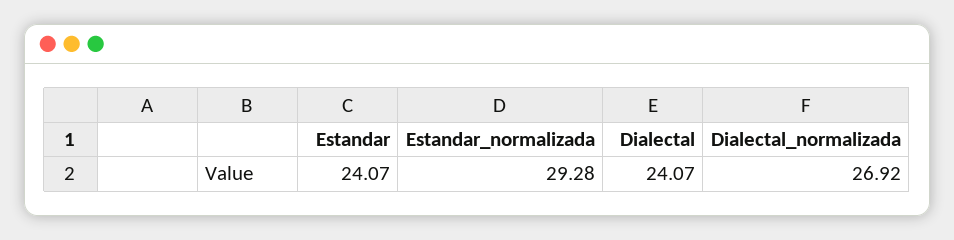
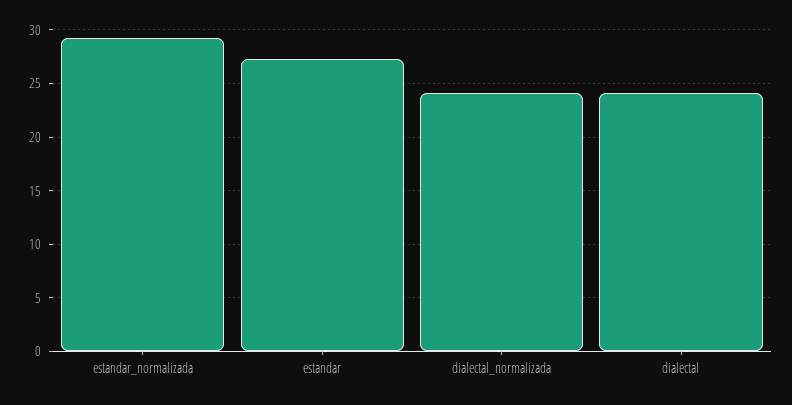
  {
-   "Estandar": 24.07,
+   "Estandar": 27,
    "Estandar_normalizada": 29.28,
    "Dialectal": 24.07,
-   "Dialectal_normalizada": 26.92
+   "Dialectal_normalizada": 24
  }

